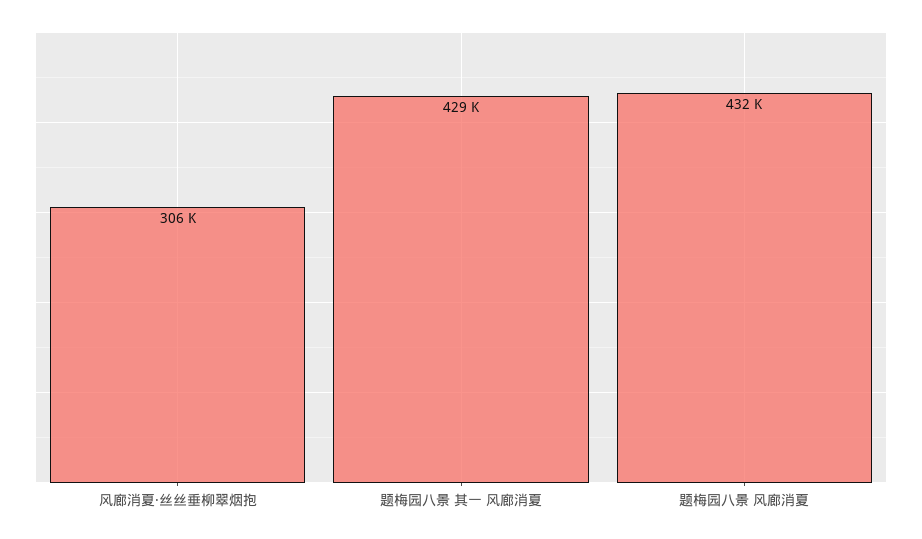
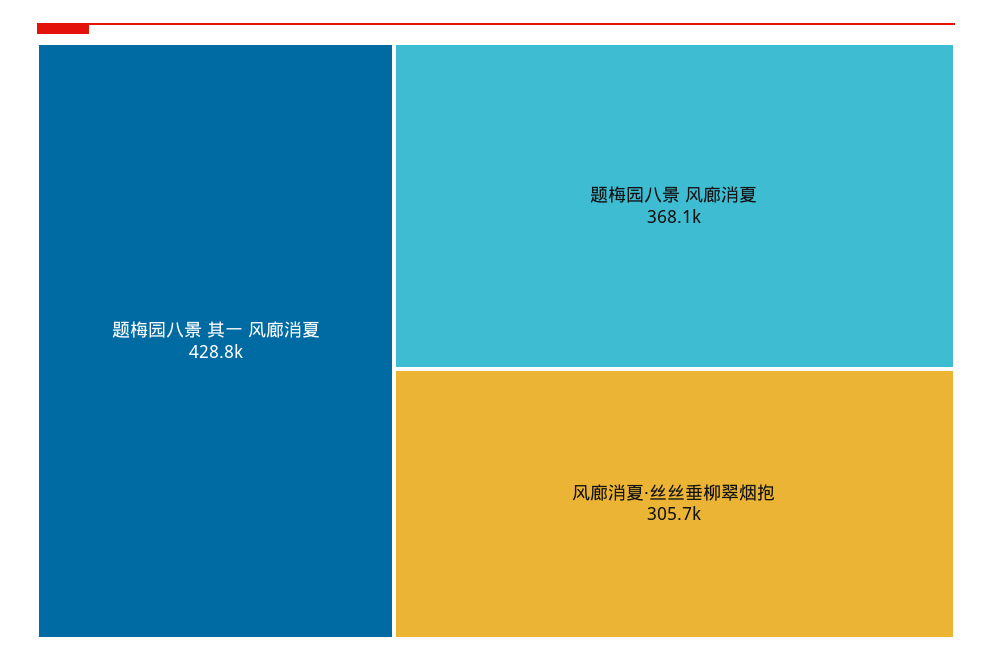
  {
    "风廊消夏·丝丝垂柳翠烟抱": 305700,
    "题梅园八景 其一 风廊消夏": 428800,
-   "题梅园八景 风廊消夏": 432000
+   "题梅园八景 风廊消夏": 368100
  }

